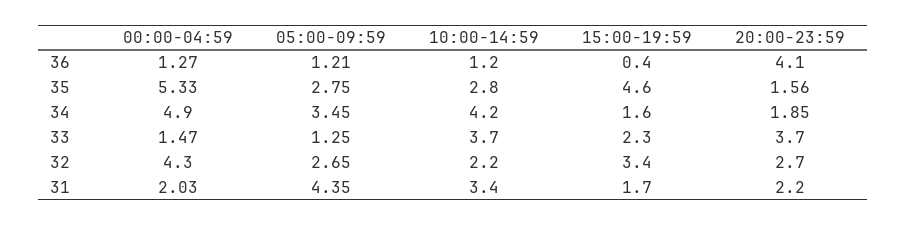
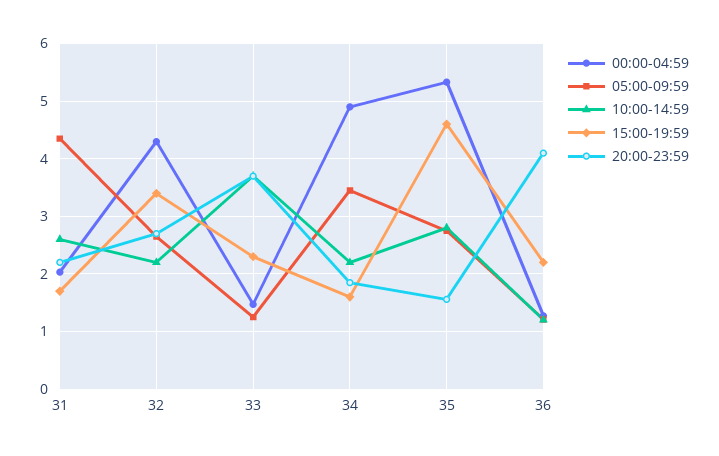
  {
    "00:00-04:59": {
      "36": 1.27,
      "35": 5.33,
      "34": 4.9,
      "33": 1.47,
      "32": 4.3,
      "31": 2.03
    },
    "05:00-09:59": {
      "36": 1.21,
      "35": 2.75,
      "34": 3.45,
      "33": 1.25,
      "32": 2.65,
      "31": 4.35
    },
    "10:00-14:59": {
      "36": 1.2,
      "35": 2.8,
-     "34": 4.2,
+     "34": 2.2,
      "33": 3.7,
      "32": 2.2,
-     "31": 3.4
+     "31": 2.6
    },
    "15:00-19:59": {
-     "36": 0.4,
+     "36": 2.2,
      "35": 4.6,
      "34": 1.6,
      "33": 2.3,
      "32": 3.4,
      "31": 1.7
    },
    "20:00-23:59": {
      "36": 4.1,
      "35": 1.56,
      "34": 1.85,
      "33": 3.7,
      "32": 2.7,
      "31": 2.2
    }
  }

